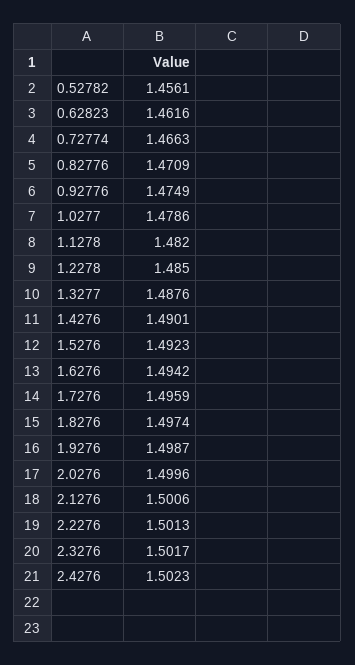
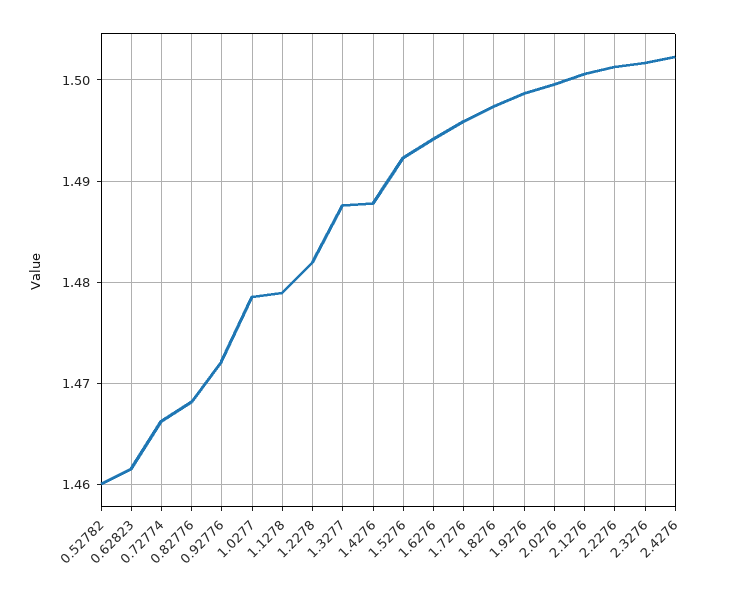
  {
-   "0.52782": 1.4561,
+   "0.52782": 1.46,
    "0.62823": 1.4616,
    "0.72774": 1.4663,
-   "0.82776": 1.4709,
+   "0.82776": 1.468,
-   "0.92776": 1.4749,
+   "0.92776": 1.472,
    "1.0277": 1.4786,
-   "1.1278": 1.482,
+   "1.1278": 1.479,
-   "1.2278": 1.485,
+   "1.2278": 1.482,
    "1.3277": 1.4876,
-   "1.4276": 1.4901,
+   "1.4276": 1.488,
    "1.5276": 1.4923,
    "1.6276": 1.4942,
    "1.7276": 1.4959,
    "1.8276": 1.4974,
    "1.9276": 1.4987,
    "2.0276": 1.4996,
    "2.1276": 1.5006,
    "2.2276": 1.5013,
    "2.3276": 1.5017,
    "2.4276": 1.5023
  }

